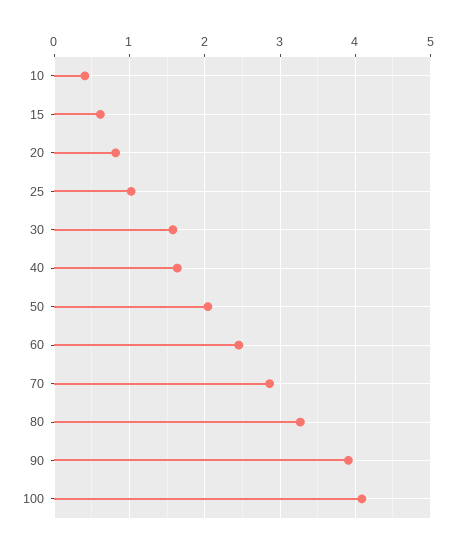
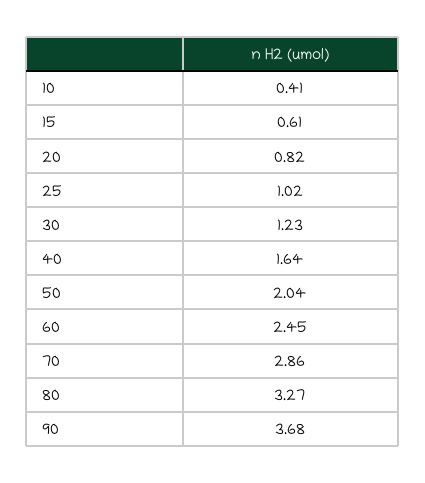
  {
    "10": 0.41,
    "15": 0.61,
    "20": 0.82,
    "25": 1.02,
-   "30": 1.6,
+   "30": 1.23,
    "40": 1.64,
    "50": 2.04,
    "60": 2.45,
    "70": 2.86,
    "80": 3.27,
-   "90": 3.9,
+   "90": 3.68
-   "100": 4.1
  }

